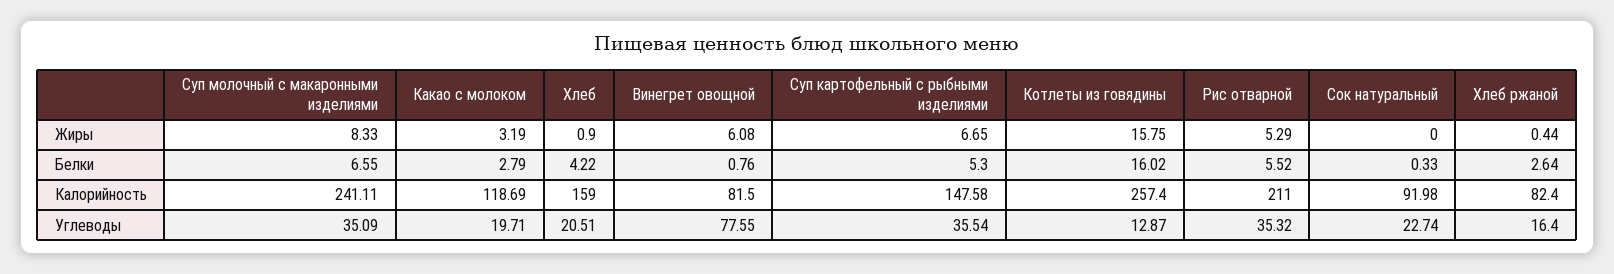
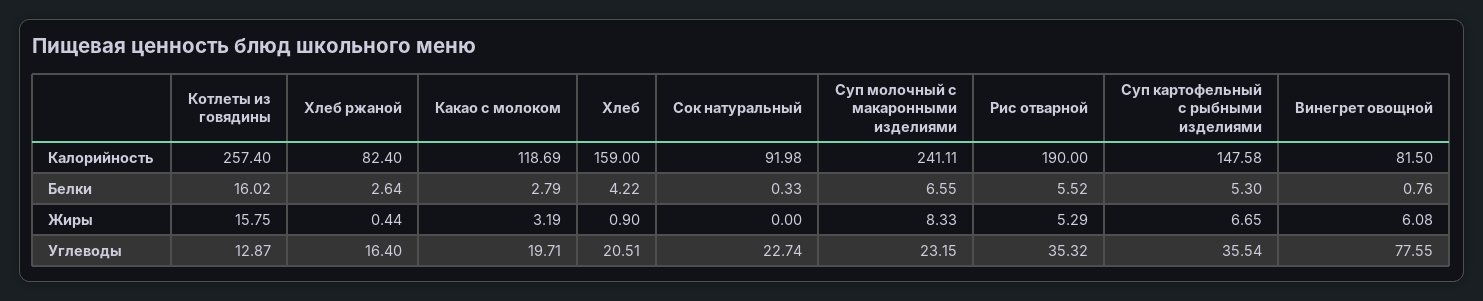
  {
    "Суп молочный с макаронными изделиями": {
      "Жиры": 8.33,
      "Белки": 6.55,
      "Калорийность": 241.11,
-     "Углеводы": 35.09
+     "Углеводы": 23.15
    },
    "Какао с молоком": {
      "Жиры": 3.19,
      "Белки": 2.79,
      "Калорийность": 118.69,
      "Углеводы": 19.71
    },
    "Хлеб": {
      "Жиры": 0.9,
      "Белки": 4.22,
      "Калорийность": 159,
      "Углеводы": 20.51
    },
    "Винегрет овощной": {
      "Жиры": 6.08,
      "Белки": 0.76,
      "Калорийность": 81.5,
      "Углеводы": 77.55
    },
    "Суп картофельный с рыбными изделиями": {
      "Жиры": 6.65,
      "Белки": 5.3,
      "Калорийность": 147.58,
      "Углеводы": 35.54
    },
    "Котлеты из говядины": {
      "Жиры": 15.75,
      "Белки": 16.02,
      "Калорийность": 257.4,
      "Углеводы": 12.87
    },
    "Рис отварной": {
      "Жиры": 5.29,
      "Белки": 5.52,
-     "Калорийность": 211,
+     "Калорийность": 190,
      "Углеводы": 35.32
    },
    "Сок натуральный": {
      "Жиры": 0,
      "Белки": 0.33,
      "Калорийность": 91.98,
      "Углеводы": 22.74
    },
    "Хлеб ржаной": {
      "Жиры": 0.44,
      "Белки": 2.64,
      "Калорийность": 82.4,
      "Углеводы": 16.4
    }
  }

